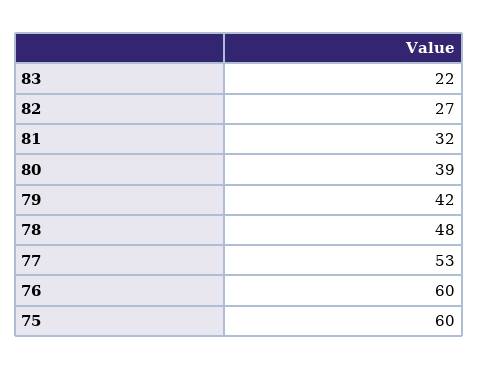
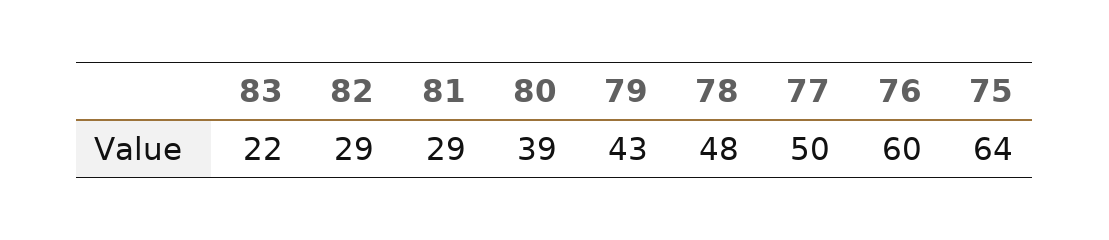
  {
    "83": 22,
-   "82": 27,
+   "82": 29,
-   "81": 32,
+   "81": 29,
    "80": 39,
-   "79": 42,
+   "79": 43,
    "78": 48,
-   "77": 53,
+   "77": 50,
    "76": 60,
-   "75": 60
+   "75": 64
  }

